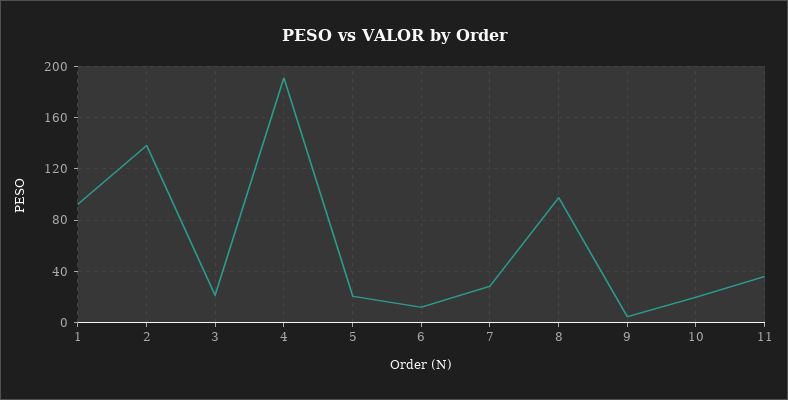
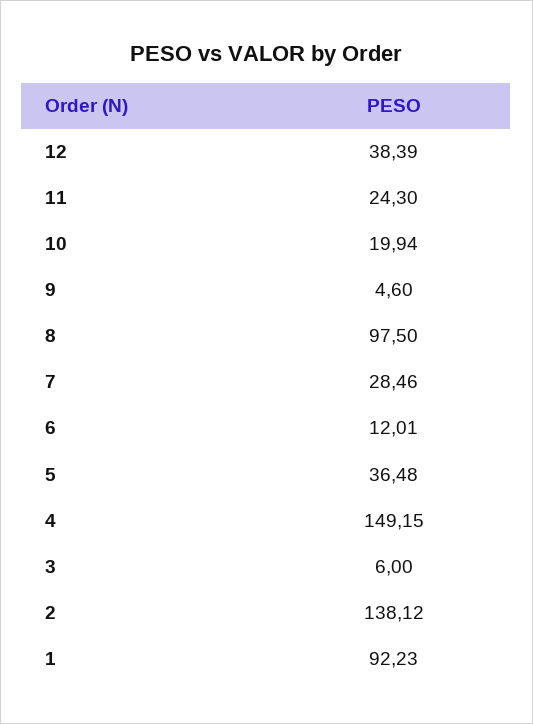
  {
    "1": 92.23,
    "2": 138.12,
-   "3": 20,
+   "3": 6,
-   "4": 190,
+   "4": 149.15,
-   "5": 20,
+   "5": 36.48,
    "6": 12.01,
    "7": 28.46,
    "8": 97.5,
    "9": 4.6,
    "10": 19.94,
-   "11": 35
+   "11": 24.3,
+   "12": 38.39
  }

